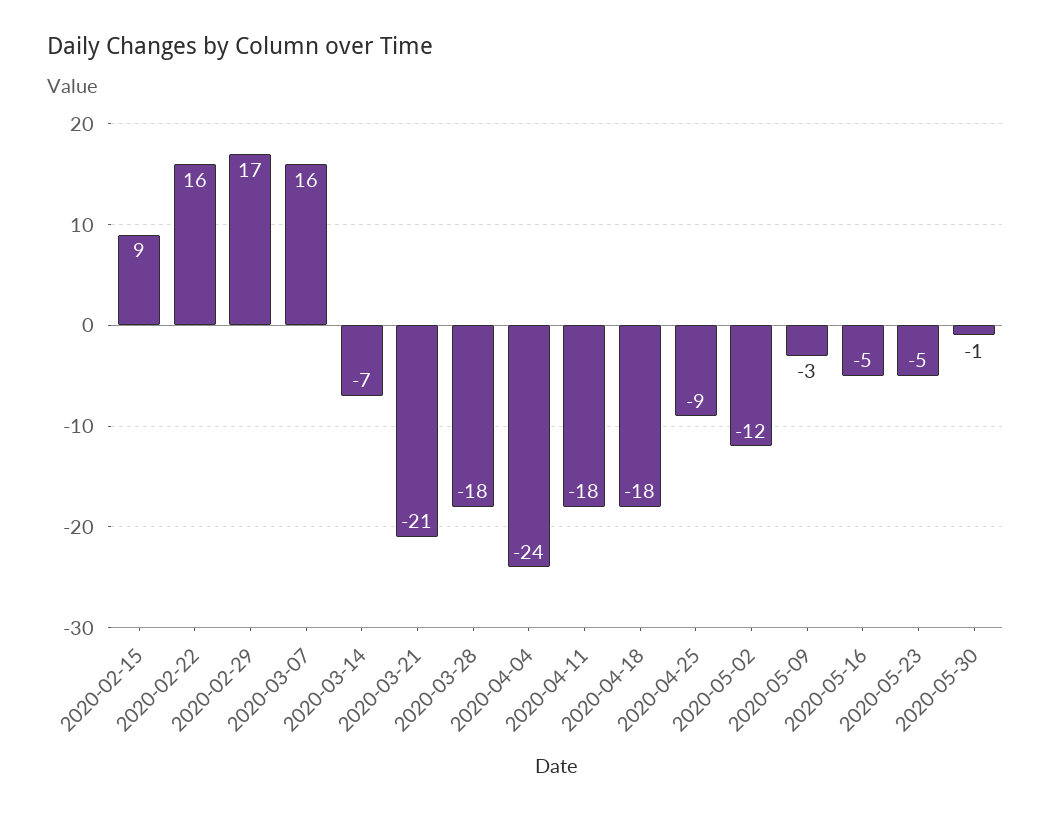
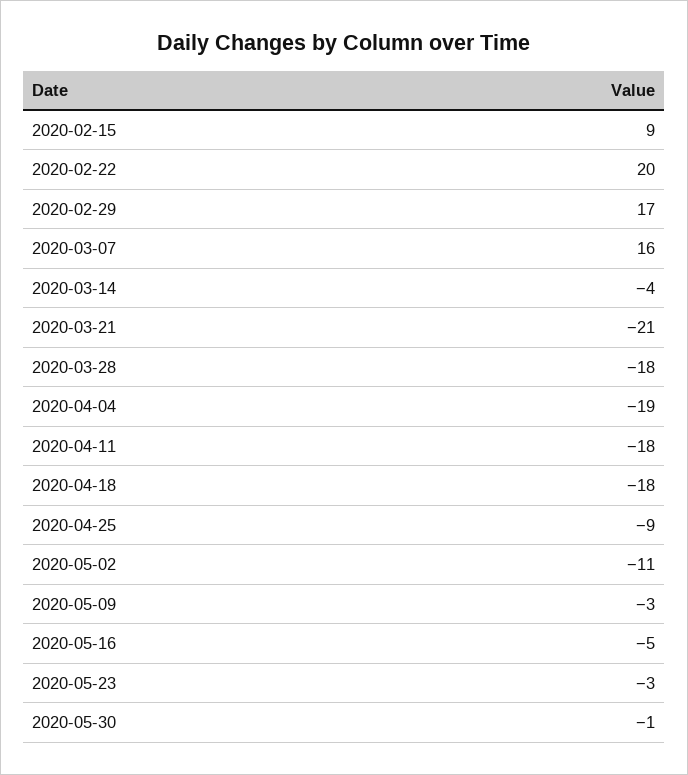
  {
    "2020-02-15": 9,
-   "2020-02-22": 16,
+   "2020-02-22": 20,
    "2020-02-29": 17,
    "2020-03-07": 16,
-   "2020-03-14": -7,
+   "2020-03-14": -4,
    "2020-03-21": -21,
    "2020-03-28": -18,
-   "2020-04-04": -24,
+   "2020-04-04": -19,
    "2020-04-11": -18,
    "2020-04-18": -18,
    "2020-04-25": -9,
-   "2020-05-02": -12,
+   "2020-05-02": -11,
    "2020-05-09": -3,
    "2020-05-16": -5,
-   "2020-05-23": -5,
+   "2020-05-23": -3,
    "2020-05-30": -1
  }

